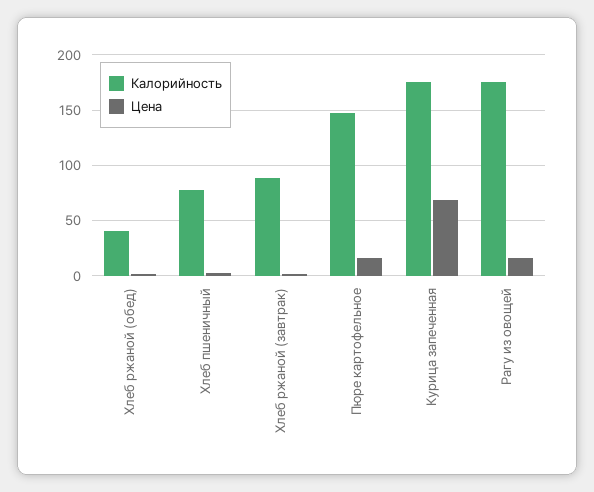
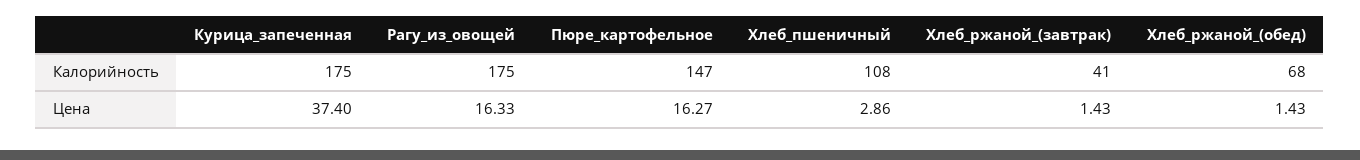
  {
    "Калорийность": {
-     "Хлеб ржаной (обед)": 40,
+     "Хлеб ржаной (обед)": 68,
-     "Хлеб пшеничный": 80,
+     "Хлеб пшеничный": 108,
-     "Хлеб ржаной (завтрак)": 90,
+     "Хлеб ржаной (завтрак)": 41,
      "Пюре картофельное": 147,
      "Курица запеченная": 175,
      "Рагу из овощей": 175
    },
    "Цена": {
      "Хлеб ржаной (обед)": 1.43,
      "Хлеб пшеничный": 2.86,
      "Хлеб ржаной (завтрак)": 1.43,
      "Пюре картофельное": 16.27,
-     "Курица запеченная": 70,
+     "Курица запеченная": 37.4,
      "Рагу из овощей": 16.33
    }
  }

